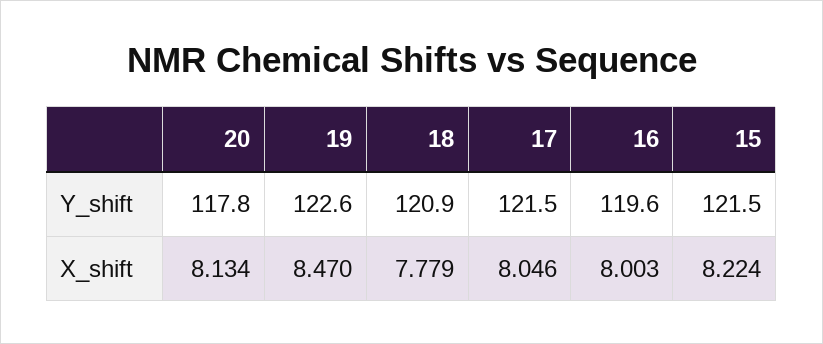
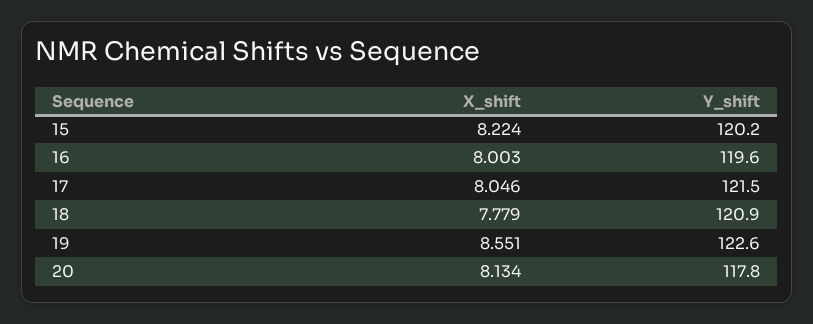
  {
    "20": {
      "Y_shift": 117.8,
      "X_shift": 8.134
    },
    "19": {
      "Y_shift": 122.6,
-     "X_shift": 8.47
+     "X_shift": 8.551
    },
    "18": {
      "Y_shift": 120.9,
      "X_shift": 7.779
    },
    "17": {
      "Y_shift": 121.5,
      "X_shift": 8.046
    },
    "16": {
      "Y_shift": 119.6,
      "X_shift": 8.003
    },
    "15": {
-     "Y_shift": 121.5,
+     "Y_shift": 120.2,
      "X_shift": 8.224
    }
  }

